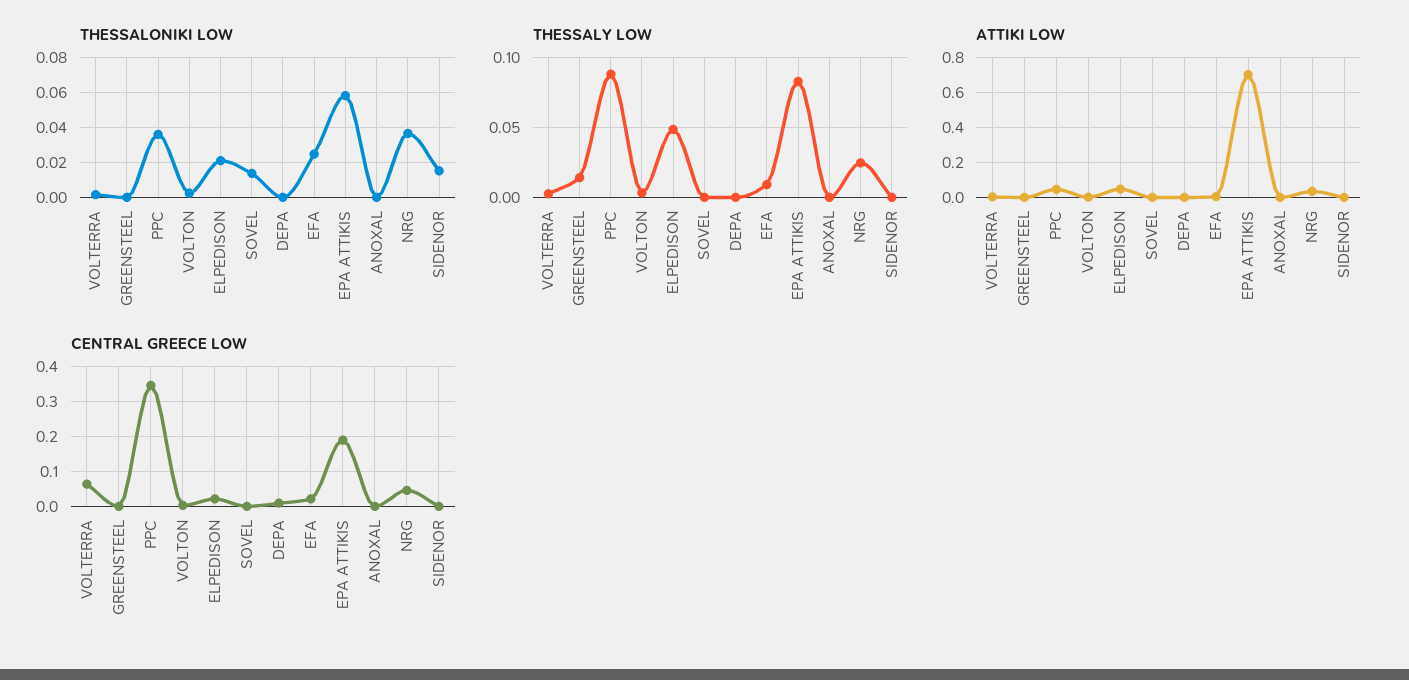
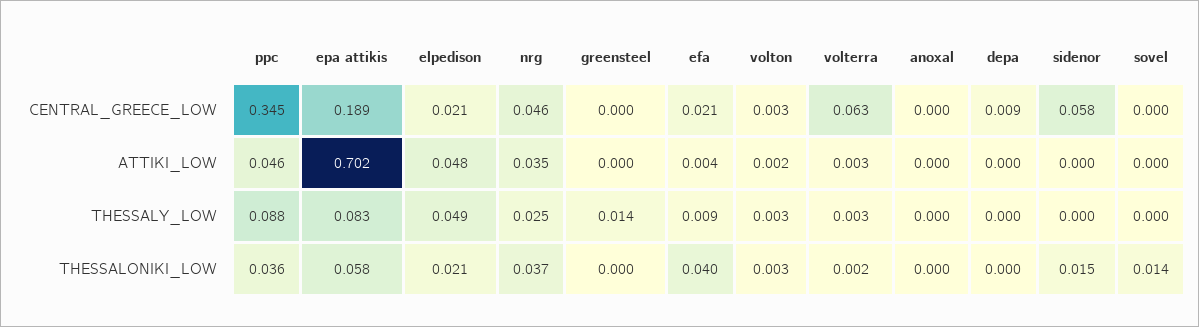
  {
    "THESSALONIKI LOW": {
      "VOLTERRA": 0.002,
      "GREENSTEEL": 0,
      "PPC": 0.036,
      "VOLTON": 0.003,
      "ELPEDISON": 0.021,
      "SOVEL": 0.014,
      "DEPA": 0,
-     "EFA": 0.025,
+     "EFA": 0.04,
      "EPA ATTIKIS": 0.058,
      "ANOXAL": 0,
      "NRG": 0.037,
      "SIDENOR": 0.015
    },
    "THESSALY LOW": {
      "VOLTERRA": 0.003,
      "GREENSTEEL": 0.014,
      "PPC": 0.088,
      "VOLTON": 0.003,
      "ELPEDISON": 0.049,
      "SOVEL": 0,
      "DEPA": 0,
      "EFA": 0.009,
      "EPA ATTIKIS": 0.083,
      "ANOXAL": 0,
      "NRG": 0.025,
      "SIDENOR": 0
    },
    "ATTIKI LOW": {
      "VOLTERRA": 0.003,
      "GREENSTEEL": 0,
      "PPC": 0.046,
      "VOLTON": 0.002,
      "ELPEDISON": 0.048,
      "SOVEL": 0,
      "DEPA": 0,
      "EFA": 0.004,
      "EPA ATTIKIS": 0.702,
      "ANOXAL": 0,
      "NRG": 0.035,
      "SIDENOR": 0
    },
    "CENTRAL GREECE LOW": {
      "VOLTERRA": 0.063,
      "GREENSTEEL": 0,
      "PPC": 0.345,
      "VOLTON": 0.003,
      "ELPEDISON": 0.021,
      "SOVEL": 0,
      "DEPA": 0.009,
      "EFA": 0.021,
      "EPA ATTIKIS": 0.189,
      "ANOXAL": 0,
      "NRG": 0.046,
-     "SIDENOR": 0
+     "SIDENOR": 0.058
    }
  }

